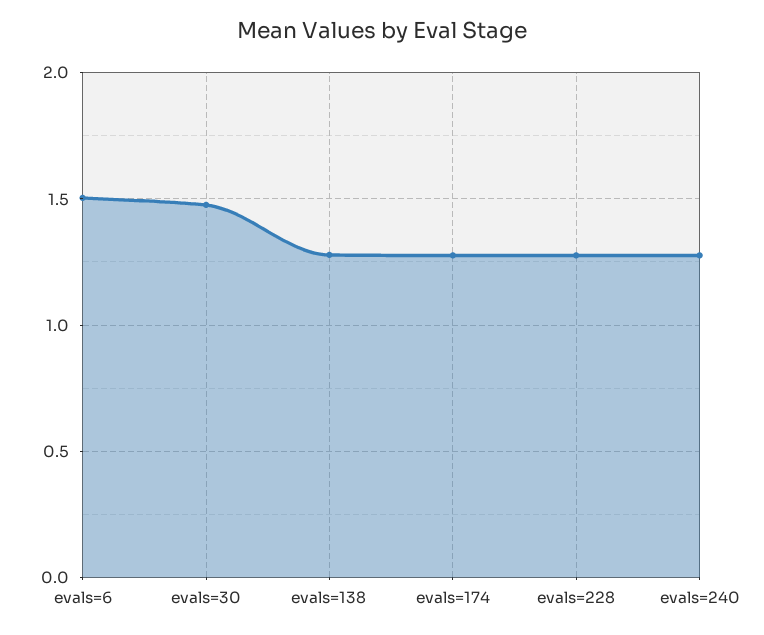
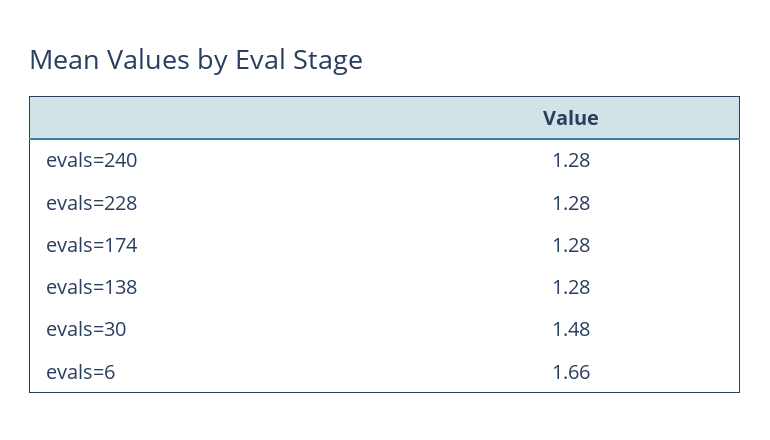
  {
-   "evals=6": 1.5,
+   "evals=6": 1.66,
    "evals=30": 1.48,
    "evals=138": 1.28,
    "evals=174": 1.28,
    "evals=228": 1.28,
    "evals=240": 1.28
  }

